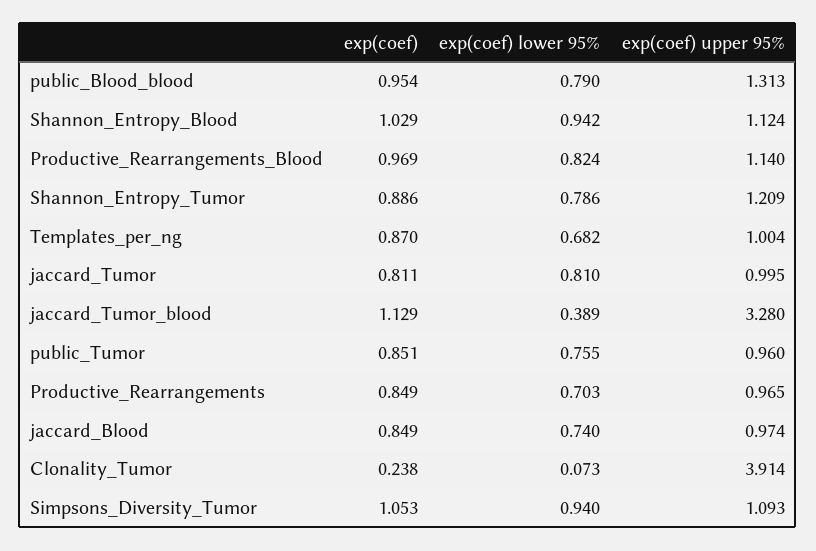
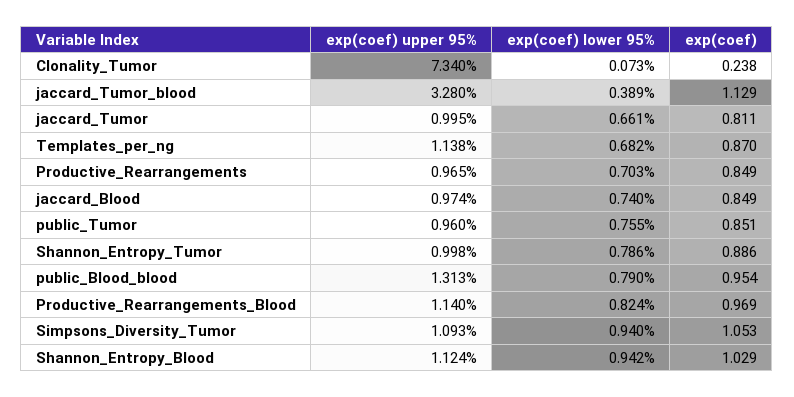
  {
    "exp(coef)": {
      "public_Blood_blood": 0.954,
      "Shannon_Entropy_Blood": 1.029,
      "Productive_Rearrangements_Blood": 0.969,
      "Shannon_Entropy_Tumor": 0.886,
      "Templates_per_ng": 0.87,
      "jaccard_Tumor": 0.811,
      "jaccard_Tumor_blood": 1.129,
      "public_Tumor": 0.851,
      "Productive_Rearrangements": 0.849,
      "jaccard_Blood": 0.849,
      "Clonality_Tumor": 0.238,
      "Simpsons_Diversity_Tumor": 1.053
    },
    "exp(coef) lower 95%": {
      "public_Blood_blood": 0.79,
      "Shannon_Entropy_Blood": 0.942,
      "Productive_Rearrangements_Blood": 0.824,
      "Shannon_Entropy_Tumor": 0.786,
      "Templates_per_ng": 0.682,
-     "jaccard_Tumor": 0.81,
+     "jaccard_Tumor": 0.661,
      "jaccard_Tumor_blood": 0.389,
      "public_Tumor": 0.755,
      "Productive_Rearrangements": 0.703,
      "jaccard_Blood": 0.74,
      "Clonality_Tumor": 0.073,
      "Simpsons_Diversity_Tumor": 0.94
    },
    "exp(coef) upper 95%": {
      "public_Blood_blood": 1.313,
      "Shannon_Entropy_Blood": 1.124,
      "Productive_Rearrangements_Blood": 1.14,
-     "Shannon_Entropy_Tumor": 1.209,
+     "Shannon_Entropy_Tumor": 0.998,
-     "Templates_per_ng": 1.004,
+     "Templates_per_ng": 1.138,
      "jaccard_Tumor": 0.995,
      "jaccard_Tumor_blood": 3.28,
      "public_Tumor": 0.96,
      "Productive_Rearrangements": 0.965,
      "jaccard_Blood": 0.974,
-     "Clonality_Tumor": 3.914,
+     "Clonality_Tumor": 7.34,
      "Simpsons_Diversity_Tumor": 1.093
    }
  }

